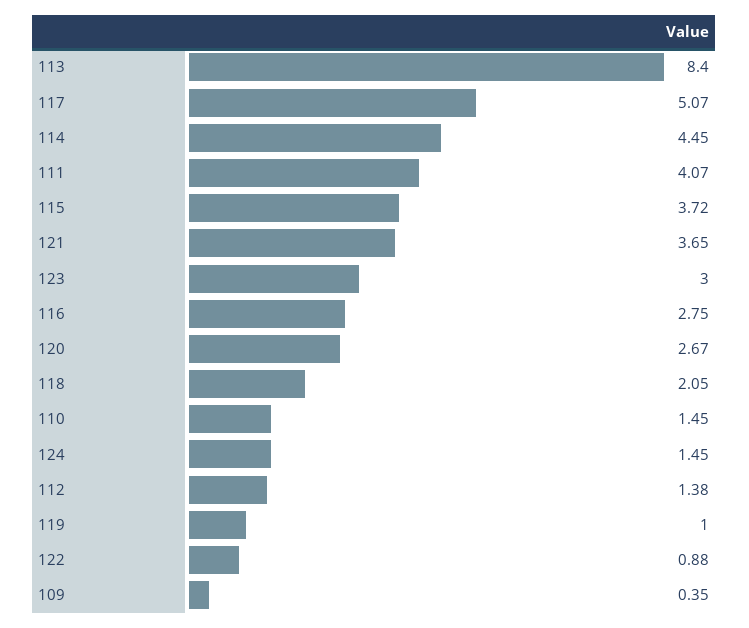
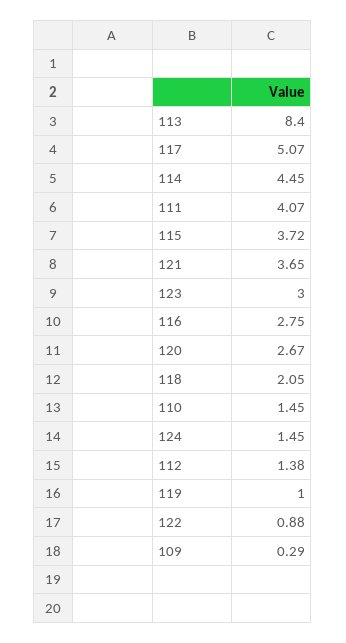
  {
    "113": 8.4,
    "117": 5.07,
    "114": 4.45,
    "111": 4.07,
    "115": 3.72,
    "121": 3.65,
    "123": 3,
    "116": 2.75,
    "120": 2.67,
    "118": 2.05,
    "110": 1.45,
    "124": 1.45,
    "112": 1.38,
    "119": 1,
    "122": 0.88,
-   "109": 0.35
+   "109": 0.29
  }

